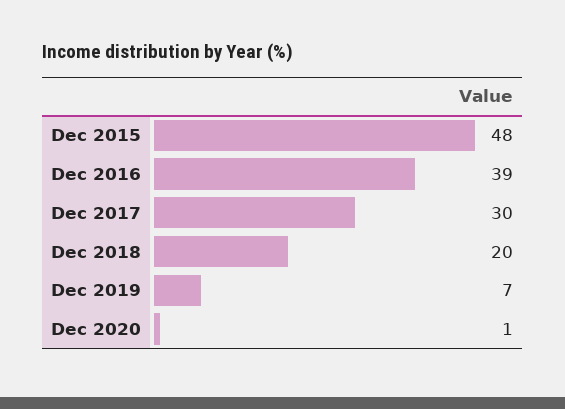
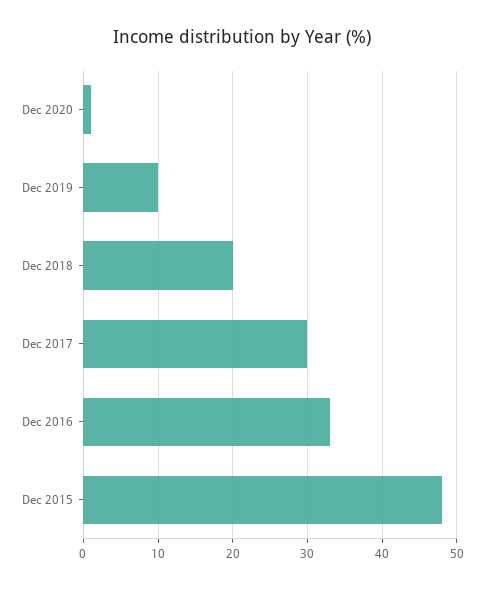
  {
    "Dec 2015": 48,
-   "Dec 2016": 39,
+   "Dec 2016": 33,
    "Dec 2017": 30,
    "Dec 2018": 20,
-   "Dec 2019": 7,
+   "Dec 2019": 10,
    "Dec 2020": 1
  }

